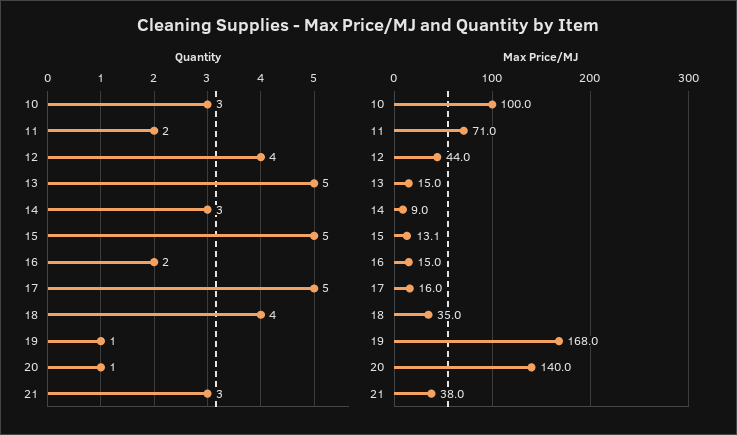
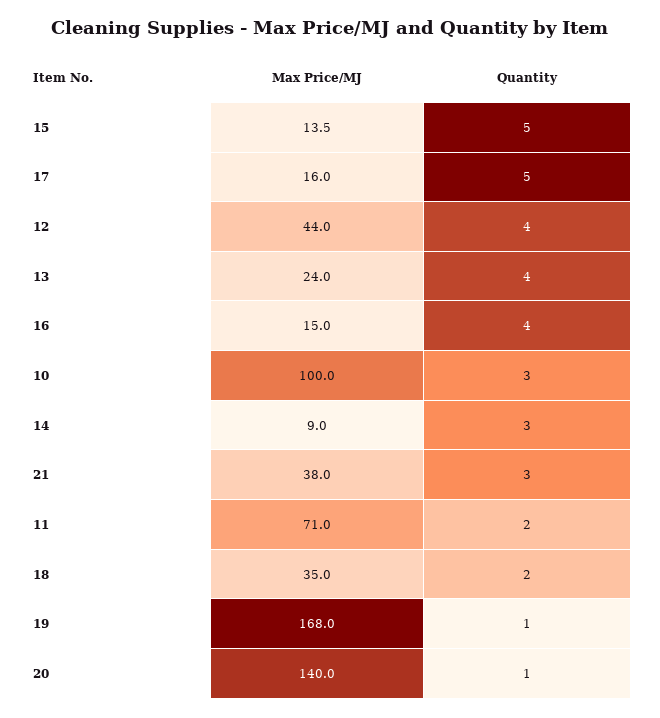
  {
    "Quantity": {
      "10": 3,
      "11": 2,
      "12": 4,
-     "13": 5,
+     "13": 4,
      "14": 3,
      "15": 5,
-     "16": 2,
+     "16": 4,
      "17": 5,
-     "18": 4,
+     "18": 2,
      "19": 1,
      "20": 1,
      "21": 3
    },
    "Max Price/MJ": {
      "10": 100,
      "11": 71,
      "12": 44,
-     "13": 15,
+     "13": 24,
      "14": 9,
-     "15": 13.1,
+     "15": 13.5,
      "16": 15,
      "17": 16,
      "18": 35,
      "19": 168,
      "20": 140,
      "21": 38
    }
  }

